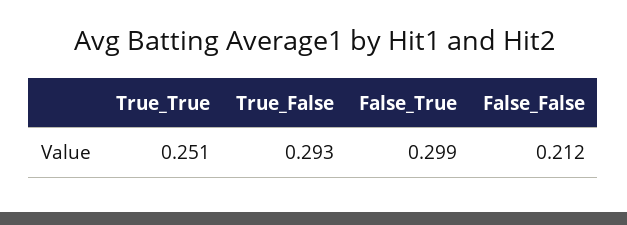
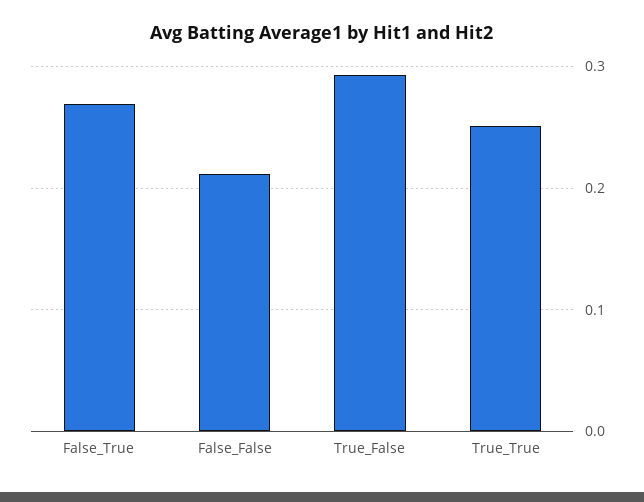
  {
    "True_True": 0.251,
    "True_False": 0.293,
-   "False_True": 0.299,
+   "False_True": 0.27,
    "False_False": 0.212
  }

